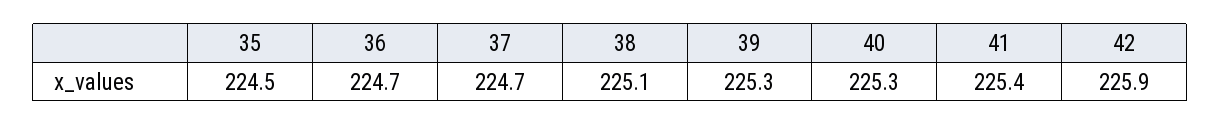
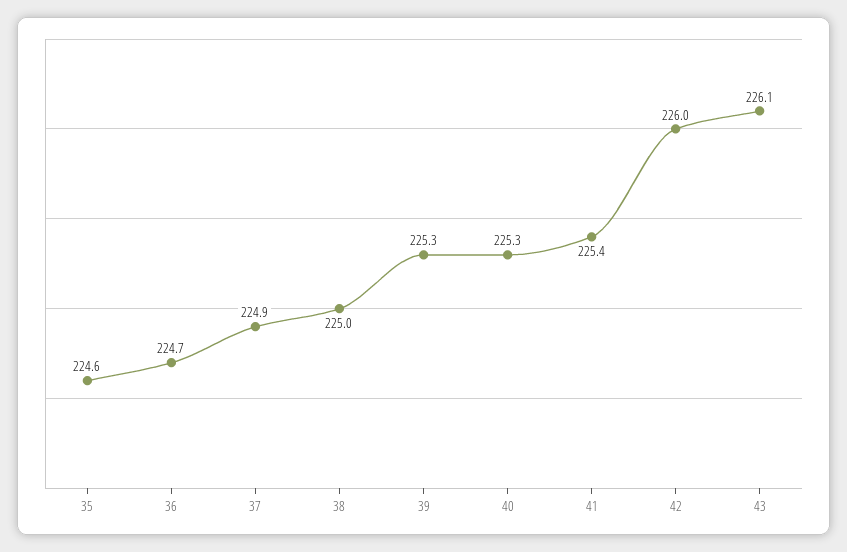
  {
-   "35": 224.5,
+   "35": 224.6,
    "36": 224.7,
-   "37": 224.7,
+   "37": 224.9,
-   "38": 225.1,
+   "38": 225,
    "39": 225.3,
    "40": 225.3,
    "41": 225.4,
-   "42": 225.9
+   "42": 226,
+   "43": 226.1
  }

